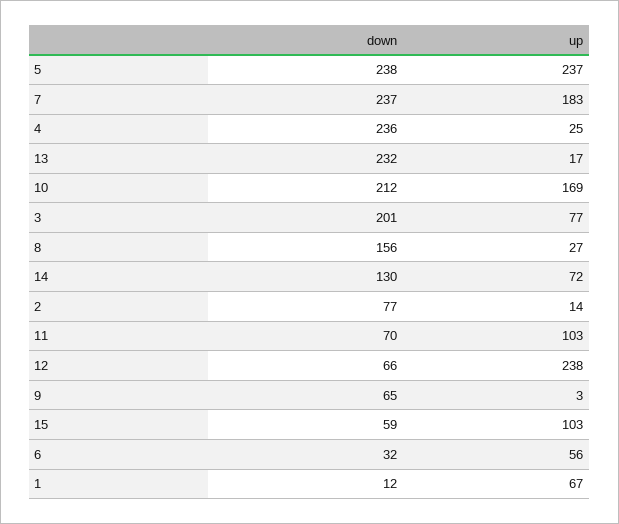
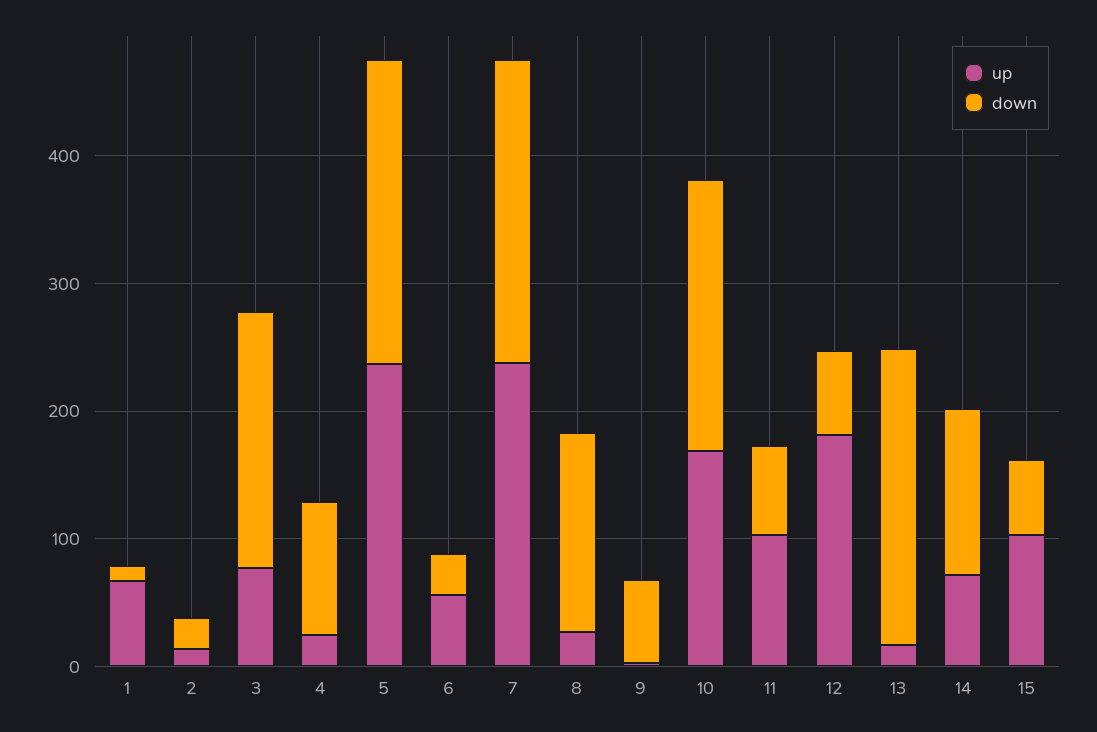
  {
    "down": {
      "5": 238,
      "7": 237,
-     "4": 236,
+     "4": 100,
      "13": 232,
      "10": 212,
      "3": 201,
      "8": 156,
      "14": 130,
-     "2": 77,
+     "2": 20,
      "11": 70,
      "12": 66,
      "9": 65,
      "15": 59,
      "6": 32,
      "1": 12
    },
    "up": {
      "5": 237,
-     "7": 183,
+     "7": 240,
      "4": 25,
      "13": 17,
      "10": 169,
      "3": 77,
      "8": 27,
      "14": 72,
      "2": 14,
      "11": 103,
-     "12": 238,
+     "12": 180,
      "9": 3,
      "15": 103,
      "6": 56,
      "1": 67
    }
  }

